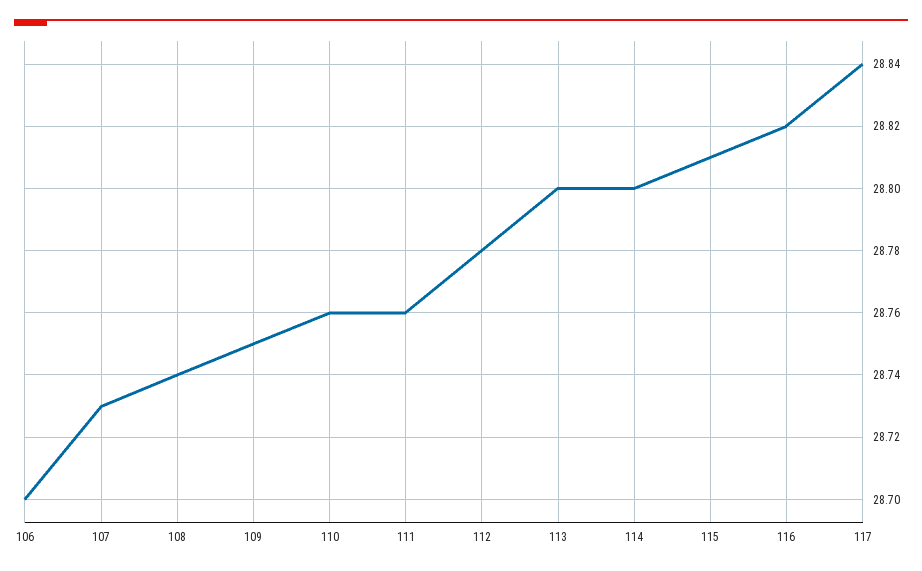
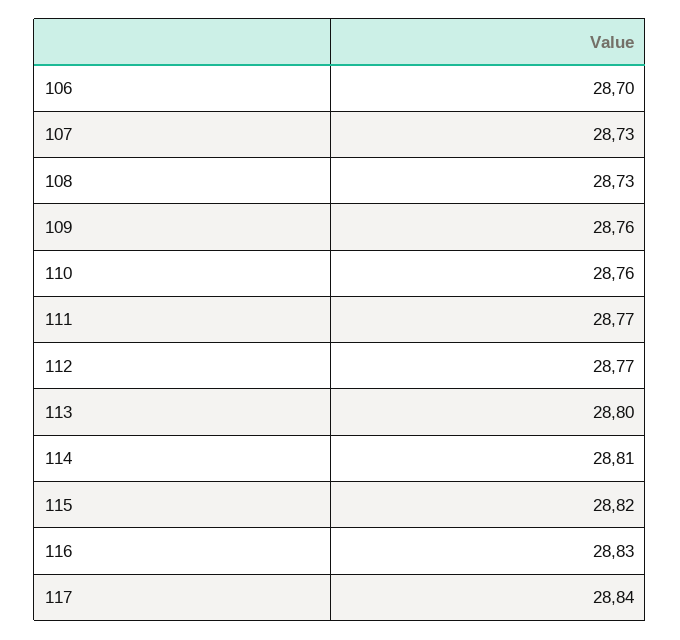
  {
    "106": 28.7,
    "107": 28.73,
-   "108": 28.74,
+   "108": 28.73,
-   "109": 28.75,
+   "109": 28.76,
    "110": 28.76,
-   "111": 28.76,
+   "111": 28.77,
-   "112": 28.78,
+   "112": 28.77,
    "113": 28.8,
-   "114": 28.8,
+   "114": 28.81,
-   "115": 28.81,
+   "115": 28.82,
-   "116": 28.82,
+   "116": 28.83,
    "117": 28.84
  }

